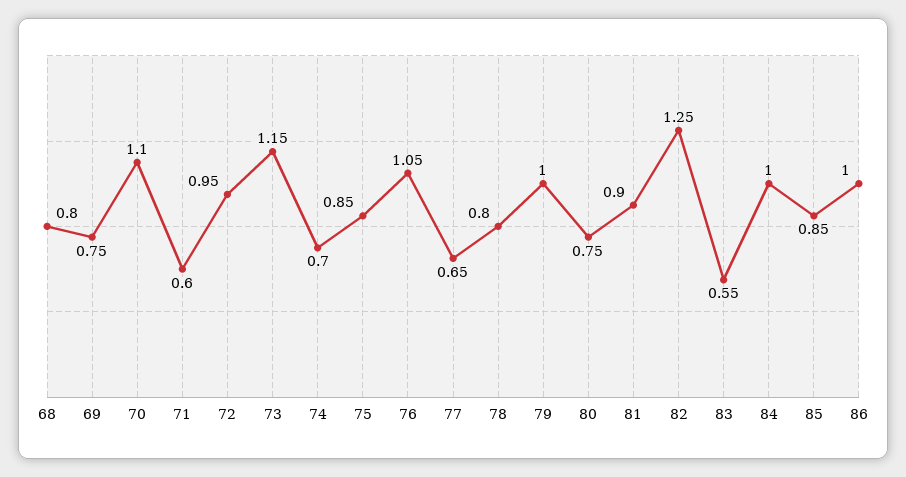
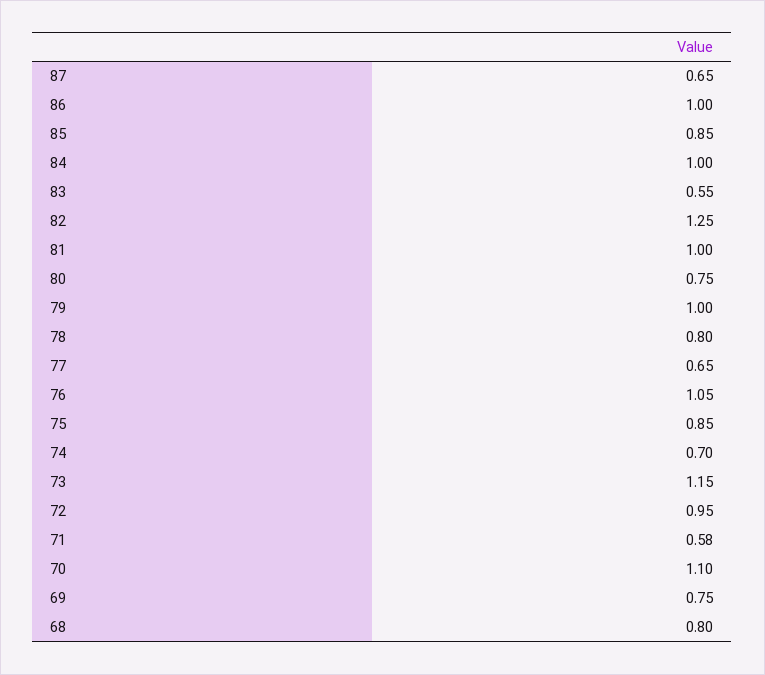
  {
    "68": 0.8,
    "69": 0.75,
    "70": 1.1,
-   "71": 0.6,
+   "71": 0.58,
    "72": 0.95,
    "73": 1.15,
    "74": 0.7,
    "75": 0.85,
    "76": 1.05,
    "77": 0.65,
    "78": 0.8,
    "79": 1,
    "80": 0.75,
-   "81": 0.9,
+   "81": 1,
    "82": 1.25,
    "83": 0.55,
    "84": 1,
    "85": 0.85,
-   "86": 1
+   "86": 1,
+   "87": 0.65
  }

